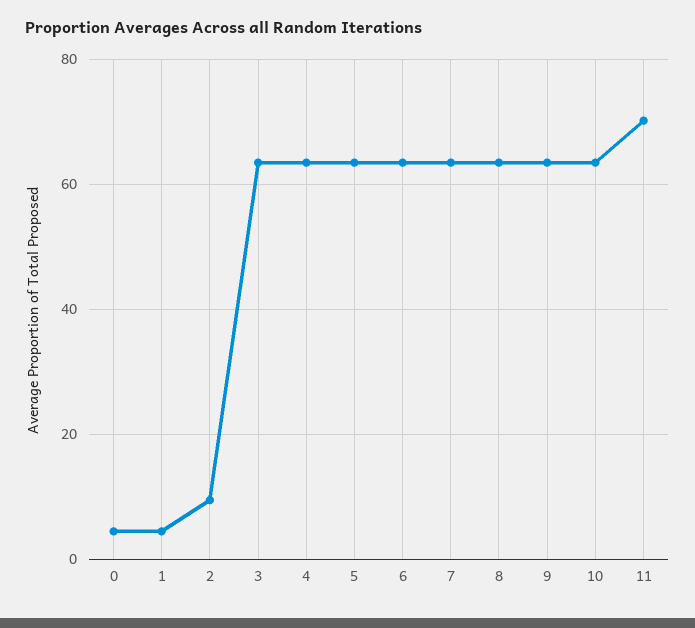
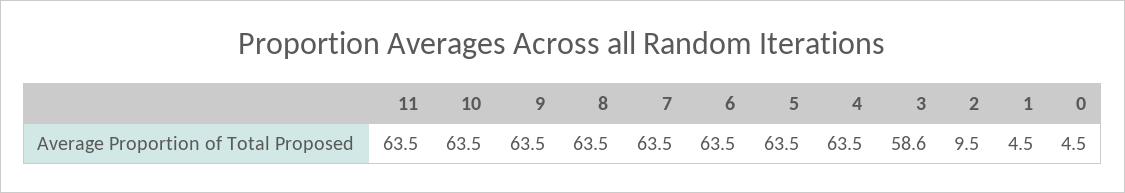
  {
    "0": 4.5,
    "1": 4.5,
    "2": 9.5,
-   "3": 64,
+   "3": 58.6,
    "4": 63.5,
    "5": 63.5,
    "6": 63.5,
    "7": 63.5,
    "8": 63.5,
    "9": 63.5,
    "10": 63.5,
-   "11": 70
+   "11": 63.5
  }

